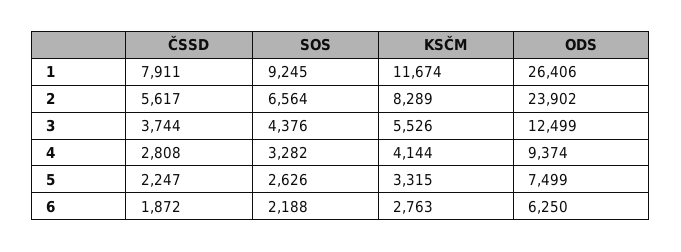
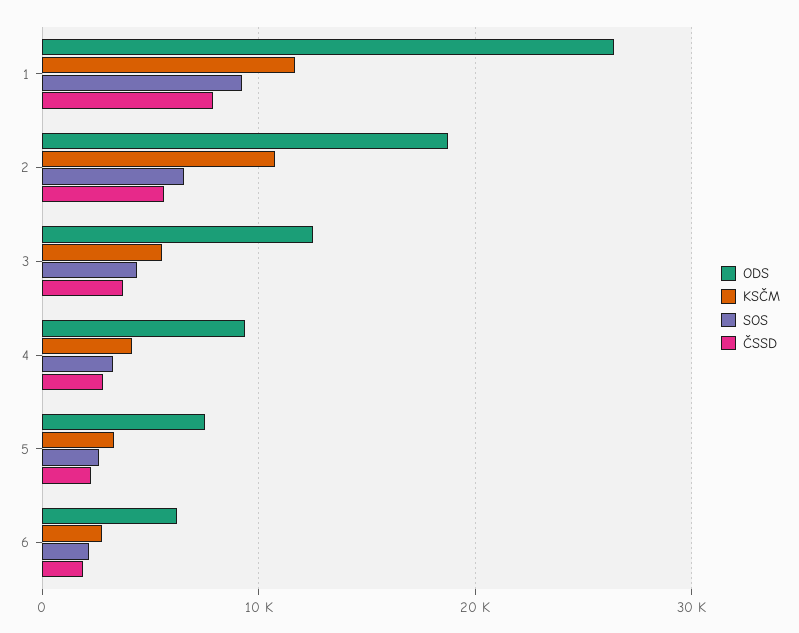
  {
    "ČSSD": {
      "1": 7911,
      "2": 5617,
      "3": 3744,
      "4": 2808,
      "5": 2247,
      "6": 1872
    },
    "SOS": {
      "1": 9245,
      "2": 6564,
      "3": 4376,
      "4": 3282,
      "5": 2626,
      "6": 2188
    },
    "KSČM": {
      "1": 11674,
-     "2": 8289,
+     "2": 11000,
      "3": 5526,
      "4": 4144,
      "5": 3315,
      "6": 2763
    },
    "ODS": {
      "1": 26406,
-     "2": 23902,
+     "2": 19000,
      "3": 12499,
      "4": 9374,
      "5": 7499,
      "6": 6250
    }
  }

